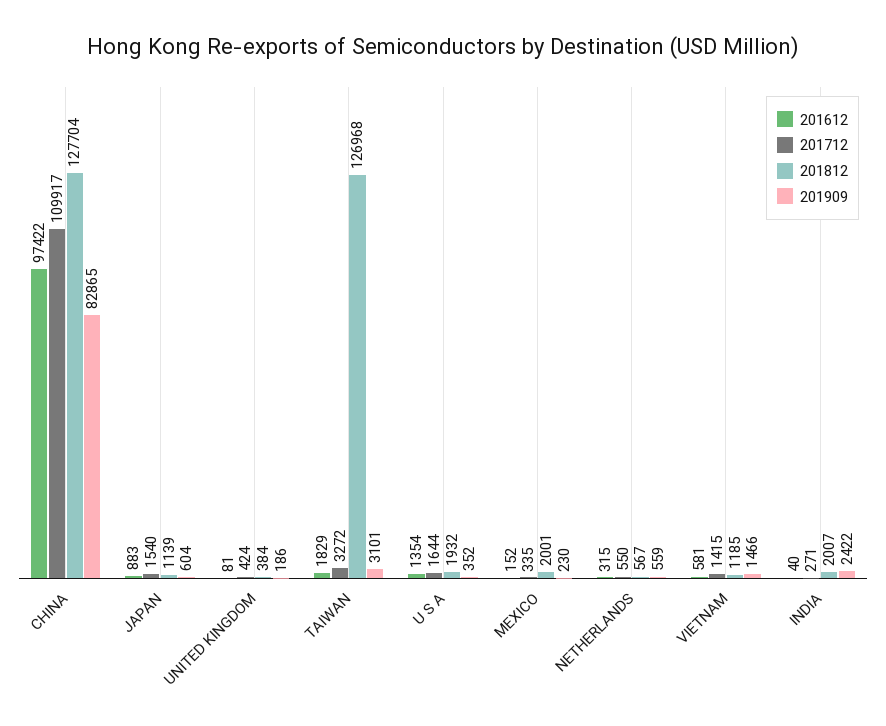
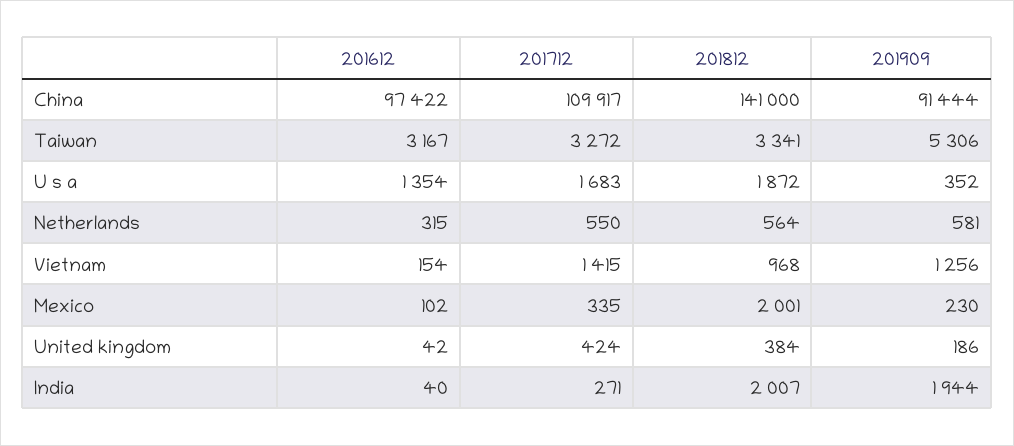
  {
    "201612": {
      "CHINA": 97422,
-     "JAPAN": 883,
-     "UNITED KINGDOM": 81,
+     "UNITED KINGDOM": 42,
-     "TAIWAN": 1829,
+     "TAIWAN": 3167,
      "U S A": 1354,
-     "MEXICO": 152,
+     "MEXICO": 102,
      "NETHERLANDS": 315,
-     "VIETNAM": 581,
+     "VIETNAM": 154,
      "INDIA": 40
    },
    "201712": {
      "CHINA": 109917,
-     "JAPAN": 1540,
      "UNITED KINGDOM": 424,
      "TAIWAN": 3272,
-     "U S A": 1644,
+     "U S A": 1683,
      "MEXICO": 335,
      "NETHERLANDS": 550,
      "VIETNAM": 1415,
      "INDIA": 271
    },
    "201812": {
-     "CHINA": 127704,
+     "CHINA": 141000,
-     "JAPAN": 1139,
      "UNITED KINGDOM": 384,
-     "TAIWAN": 126968,
+     "TAIWAN": 3341,
-     "U S A": 1932,
+     "U S A": 1872,
      "MEXICO": 2001,
-     "NETHERLANDS": 567,
+     "NETHERLANDS": 564,
-     "VIETNAM": 1185,
+     "VIETNAM": 968,
      "INDIA": 2007
    },
    "201909": {
-     "CHINA": 82865,
+     "CHINA": 91444,
-     "JAPAN": 604,
      "UNITED KINGDOM": 186,
-     "TAIWAN": 3101,
+     "TAIWAN": 5306,
      "U S A": 352,
      "MEXICO": 230,
-     "NETHERLANDS": 559,
+     "NETHERLANDS": 581,
-     "VIETNAM": 1466,
+     "VIETNAM": 1256,
-     "INDIA": 2422
+     "INDIA": 1944
    }
  }

